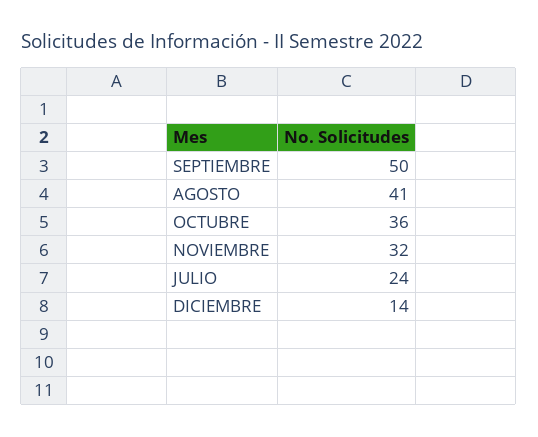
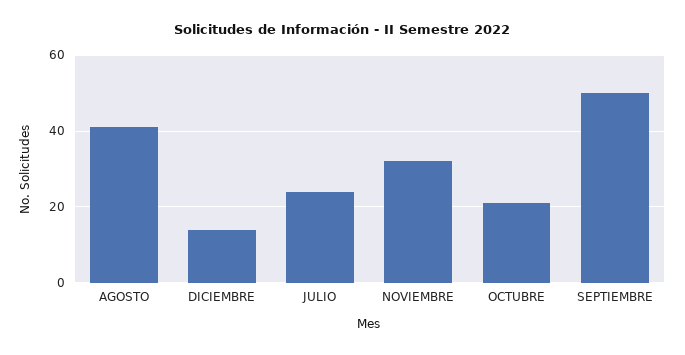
  {
    "SEPTIEMBRE": 50,
    "AGOSTO": 41,
-   "OCTUBRE": 36,
+   "OCTUBRE": 20,
    "NOVIEMBRE": 32,
    "JULIO": 24,
    "DICIEMBRE": 14
  }

